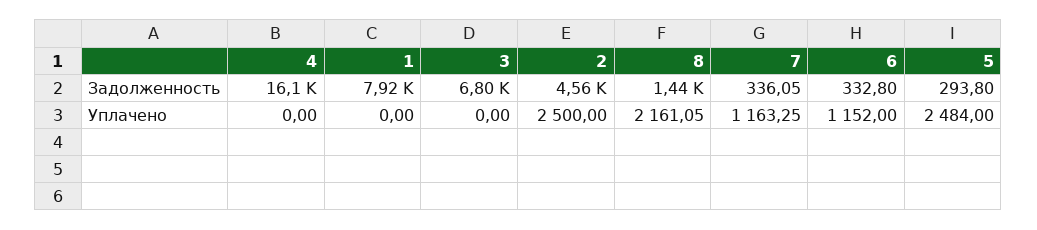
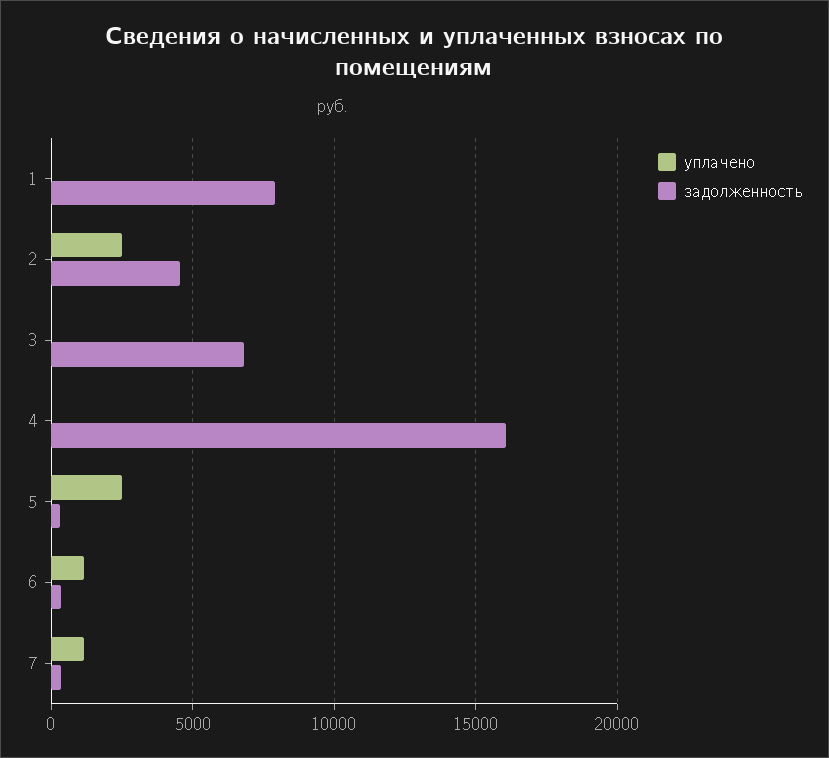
  {
    "Задолженность": {
      "4": 16100,
      "1": 7920,
      "3": 6800,
      "2": 4560,
-     "8": 1440,
      "7": 336.05,
      "6": 332.8,
      "5": 293.8
    },
    "Уплачено": {
      "4": 0,
      "1": 0,
      "3": 0,
      "2": 2500,
-     "8": 2161.05,
      "7": 1163.25,
      "6": 1152,
      "5": 2484
    }
  }

